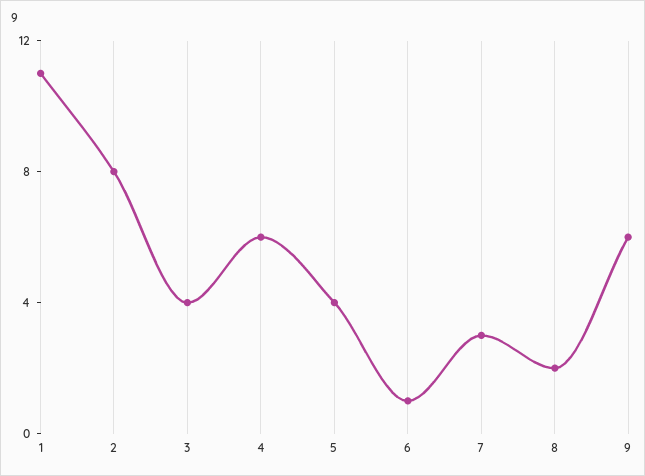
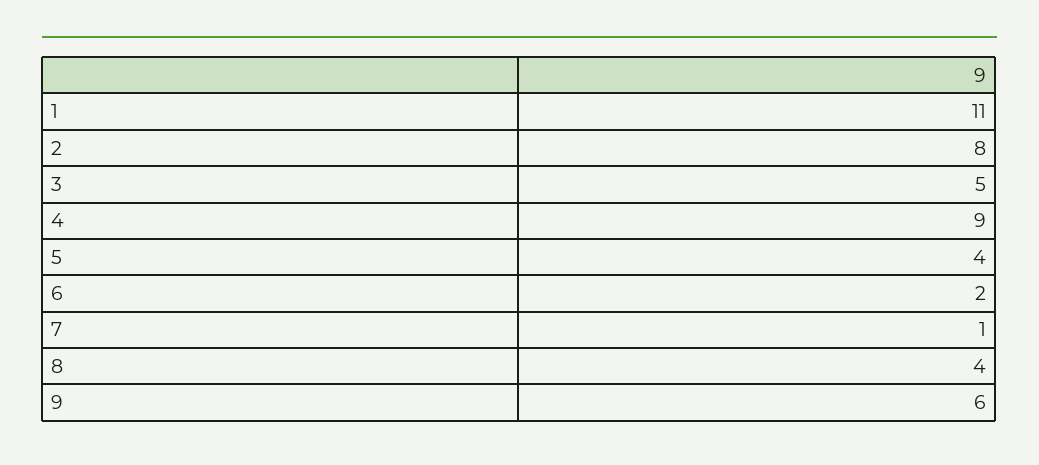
  {
    "1": 11,
    "2": 8,
-   "3": 4,
+   "3": 5,
-   "4": 6,
+   "4": 9,
    "5": 4,
-   "6": 1,
+   "6": 2,
-   "7": 3,
+   "7": 1,
-   "8": 2,
+   "8": 4,
    "9": 6
  }

